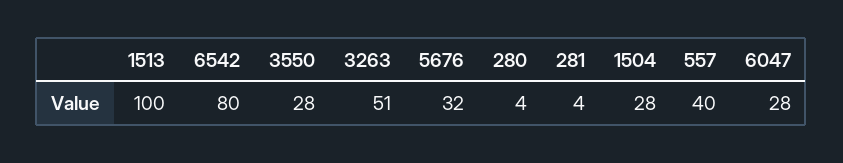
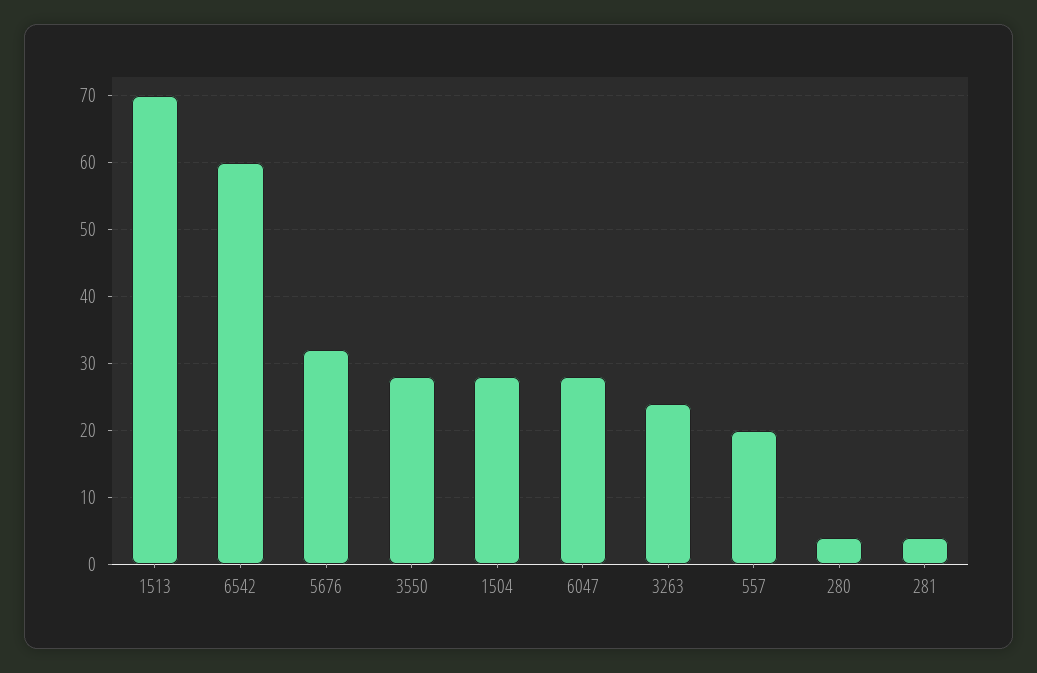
  {
-   "1513": 100,
+   "1513": 70,
-   "6542": 80,
+   "6542": 60,
    "3550": 28,
-   "3263": 51,
+   "3263": 24,
    "5676": 32,
    "280": 4,
    "281": 4,
    "1504": 28,
-   "557": 40,
+   "557": 20,
    "6047": 28
  }

